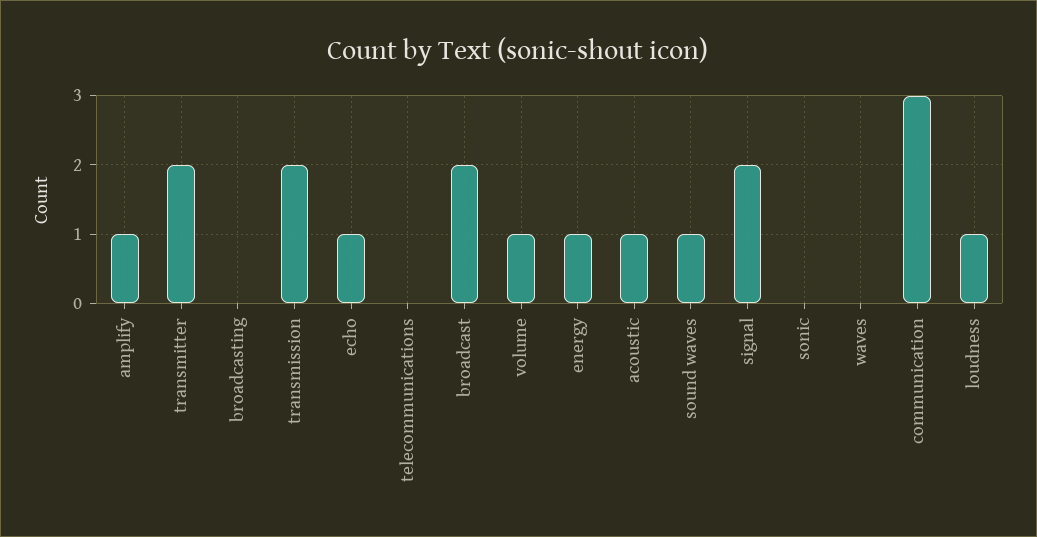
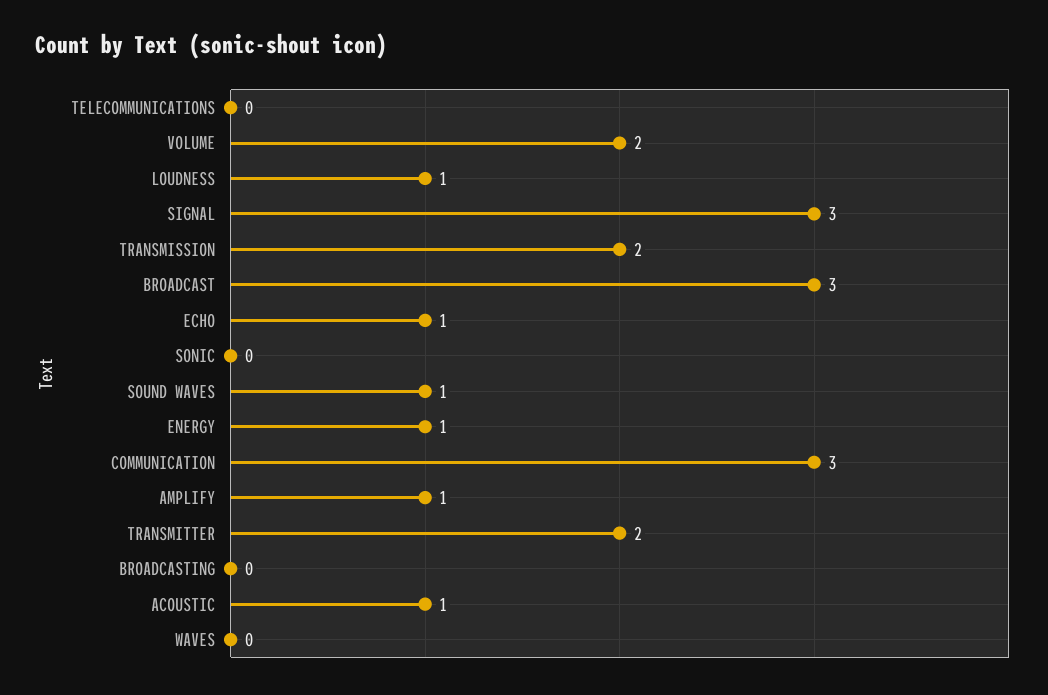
  {
    "amplify": 1,
    "transmitter": 2,
    "broadcasting": 0,
    "transmission": 2,
    "echo": 1,
    "telecommunications": 0,
-   "broadcast": 2,
+   "broadcast": 3,
-   "volume": 1,
+   "volume": 2,
    "energy": 1,
    "acoustic": 1,
    "sound waves": 1,
-   "signal": 2,
+   "signal": 3,
    "sonic": 0,
    "waves": 0,
    "communication": 3,
    "loudness": 1
  }

